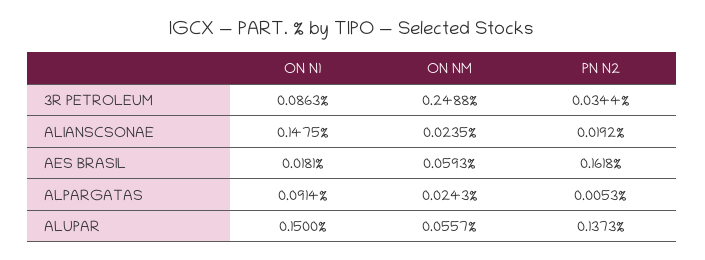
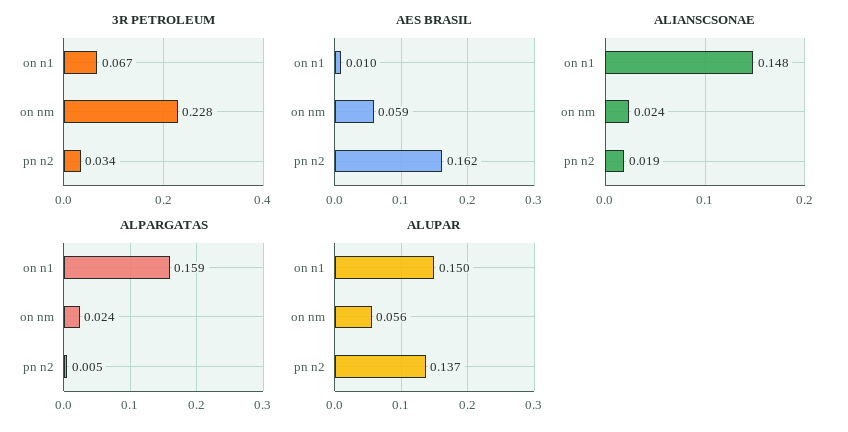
  {
    "3R PETROLEUM": {
-     "ON N1": 0.0863,
+     "ON N1": 0.067,
-     "ON NM": 0.2488,
+     "ON NM": 0.228,
      "PN N2": 0.0344
    },
    "ALIANSCSONAE": {
      "ON N1": 0.1475,
      "ON NM": 0.0235,
      "PN N2": 0.0192
    },
    "AES BRASIL": {
-     "ON N1": 0.0181,
+     "ON N1": 0.01,
      "ON NM": 0.0593,
      "PN N2": 0.1618
    },
    "ALPARGATAS": {
-     "ON N1": 0.0914,
+     "ON N1": 0.159,
      "ON NM": 0.0243,
      "PN N2": 0.0053
    },
    "ALUPAR": {
      "ON N1": 0.15,
      "ON NM": 0.0557,
      "PN N2": 0.1373
    }
  }

